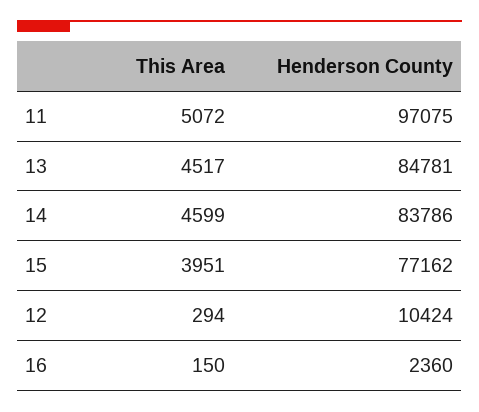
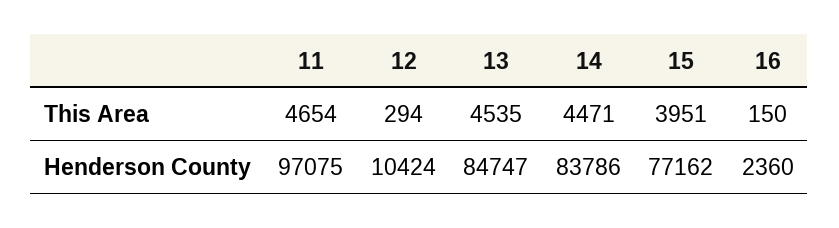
  {
    "This Area": {
-     "11": 5072,
+     "11": 4654,
-     "13": 4517,
+     "13": 4535,
-     "14": 4599,
+     "14": 4471,
      "15": 3951,
      "12": 294,
      "16": 150
    },
    "Henderson County": {
      "11": 97075,
-     "13": 84781,
+     "13": 84747,
      "14": 83786,
      "15": 77162,
      "12": 10424,
      "16": 2360
    }
  }

